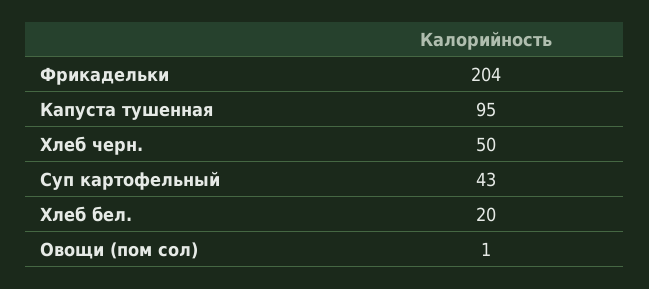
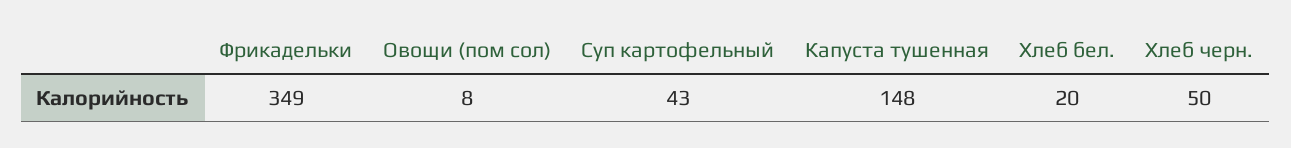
  {
-   "Фрикадельки": 204,
+   "Фрикадельки": 349,
-   "Капуста тушенная": 95,
+   "Капуста тушенная": 148,
    "Хлеб черн.": 50,
    "Суп картофельный": 43,
    "Хлеб бел.": 20,
-   "Овощи (пом сол)": 1
+   "Овощи (пом сол)": 8
  }

